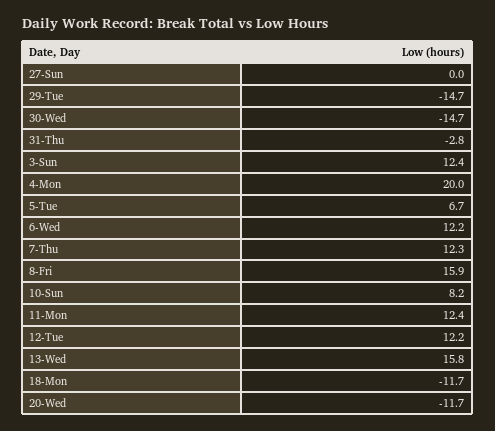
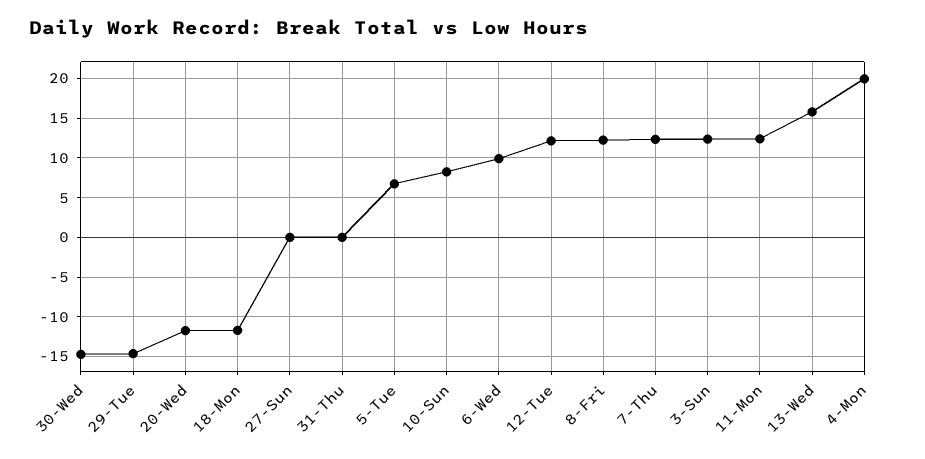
  {
    "27-Sun": 0,
    "29-Tue": -14.7,
    "30-Wed": -14.7,
-   "31-Thu": -2.8,
+   "31-Thu": 0,
    "3-Sun": 12.4,
    "4-Mon": 20,
    "5-Tue": 6.7,
-   "6-Wed": 12.2,
+   "6-Wed": 10,
    "7-Thu": 12.3,
-   "8-Fri": 15.9,
+   "8-Fri": 12,
    "10-Sun": 8.2,
    "11-Mon": 12.4,
    "12-Tue": 12.2,
    "13-Wed": 15.8,
    "18-Mon": -11.7,
    "20-Wed": -11.7
  }

